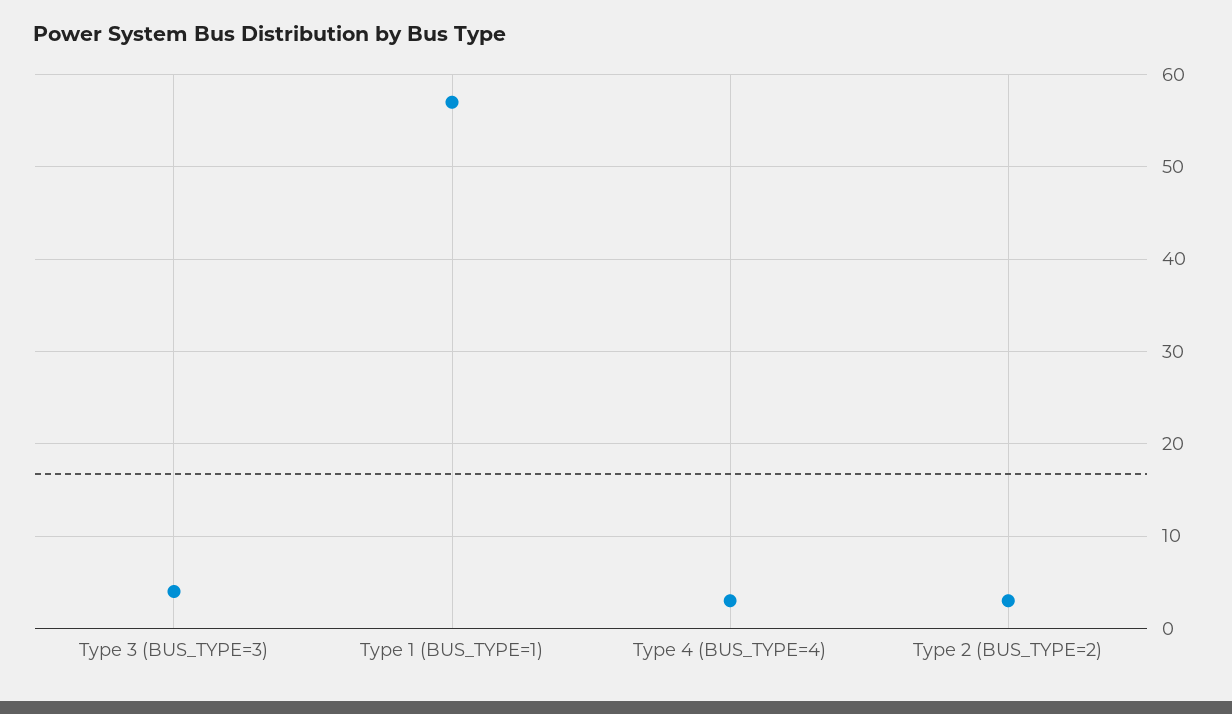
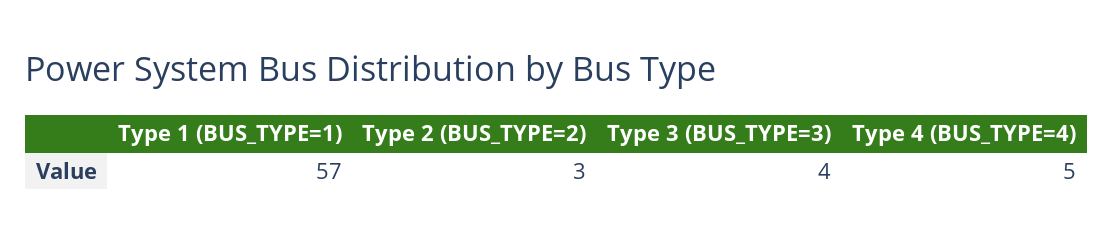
  {
    "Type 3 (BUS_TYPE=3)": 4,
    "Type 1 (BUS_TYPE=1)": 57,
-   "Type 4 (BUS_TYPE=4)": 3,
+   "Type 4 (BUS_TYPE=4)": 5,
    "Type 2 (BUS_TYPE=2)": 3
  }

